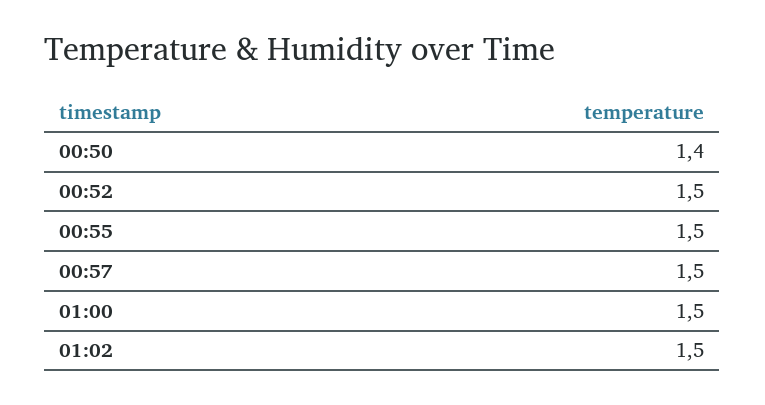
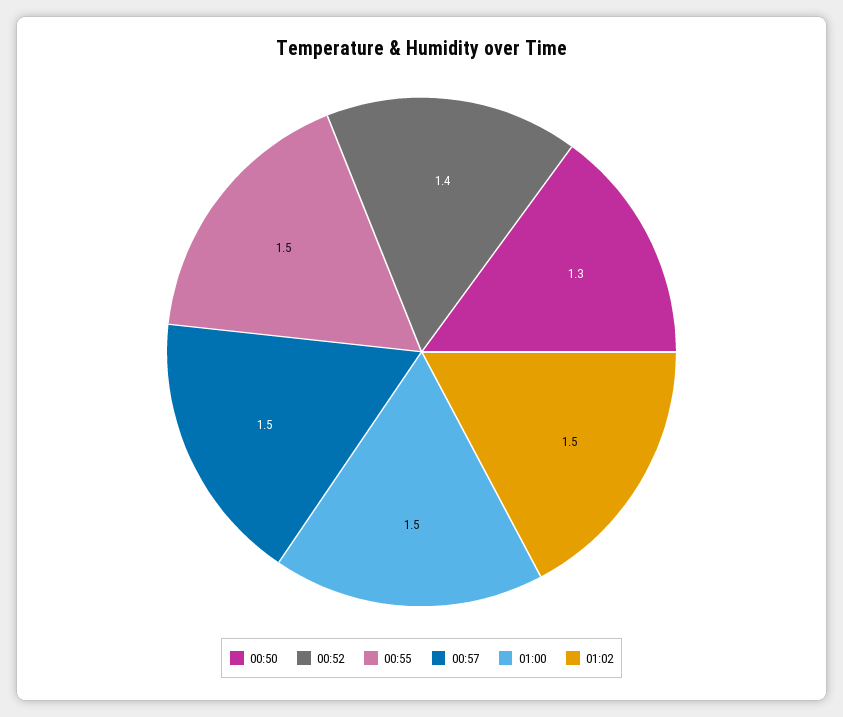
  {
-   "00:50": 1.4,
+   "00:50": 1.3,
-   "00:52": 1.5,
+   "00:52": 1.4,
    "00:55": 1.5,
    "00:57": 1.5,
    "01:00": 1.5,
    "01:02": 1.5
  }

